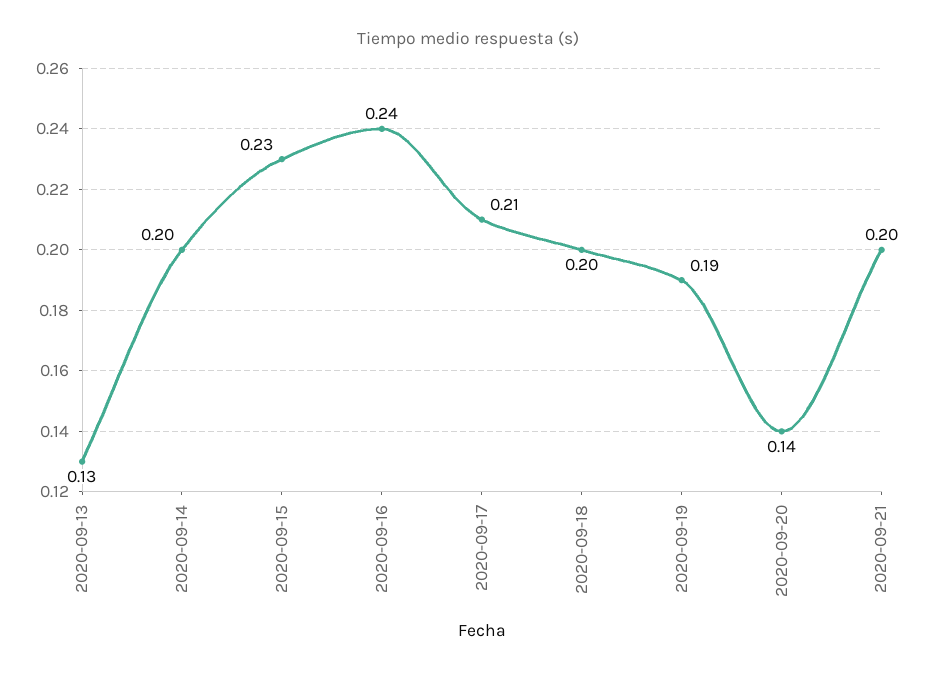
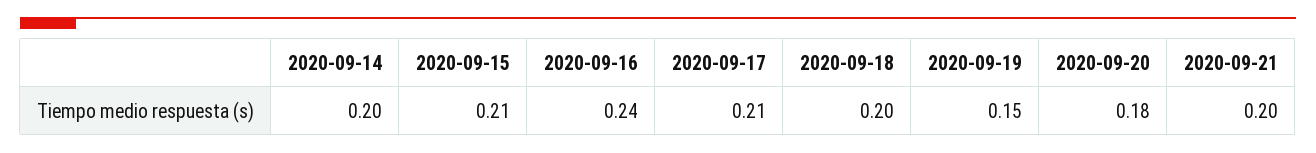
  {
-   "2020-09-13": 0.13,
    "2020-09-14": 0.2,
-   "2020-09-15": 0.23,
+   "2020-09-15": 0.21,
    "2020-09-16": 0.24,
    "2020-09-17": 0.21,
    "2020-09-18": 0.2,
-   "2020-09-19": 0.19,
+   "2020-09-19": 0.15,
-   "2020-09-20": 0.14,
+   "2020-09-20": 0.18,
    "2020-09-21": 0.2
  }

